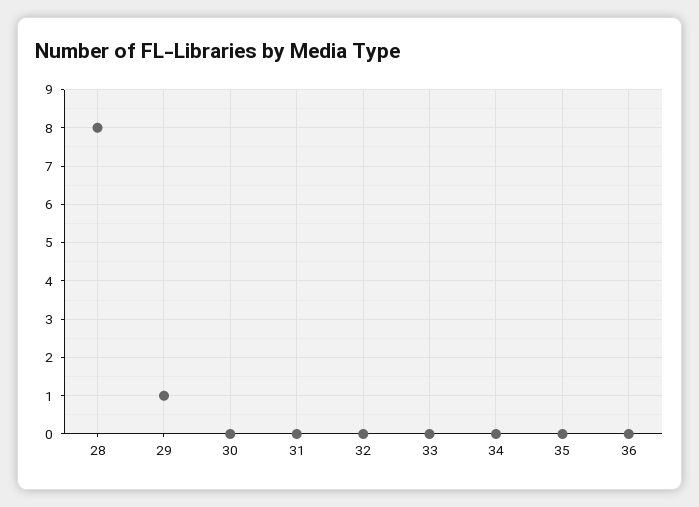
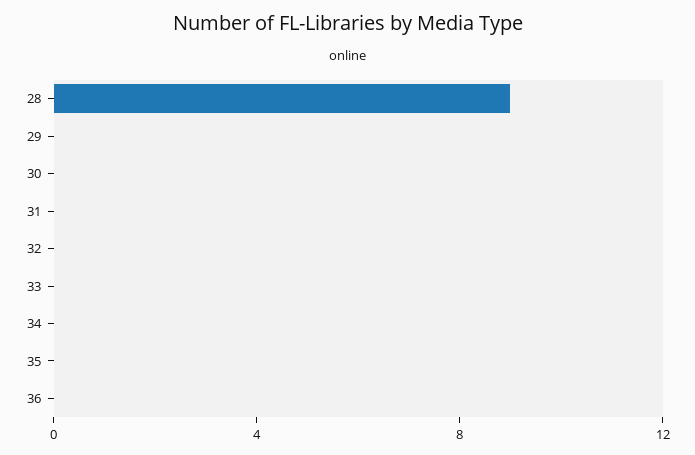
  {
-   "28": 8,
+   "28": 9,
-   "29": 1,
+   "29": 0,
    "30": 0,
    "31": 0,
    "32": 0,
    "33": 0,
    "34": 0,
    "35": 0,
    "36": 0
  }

